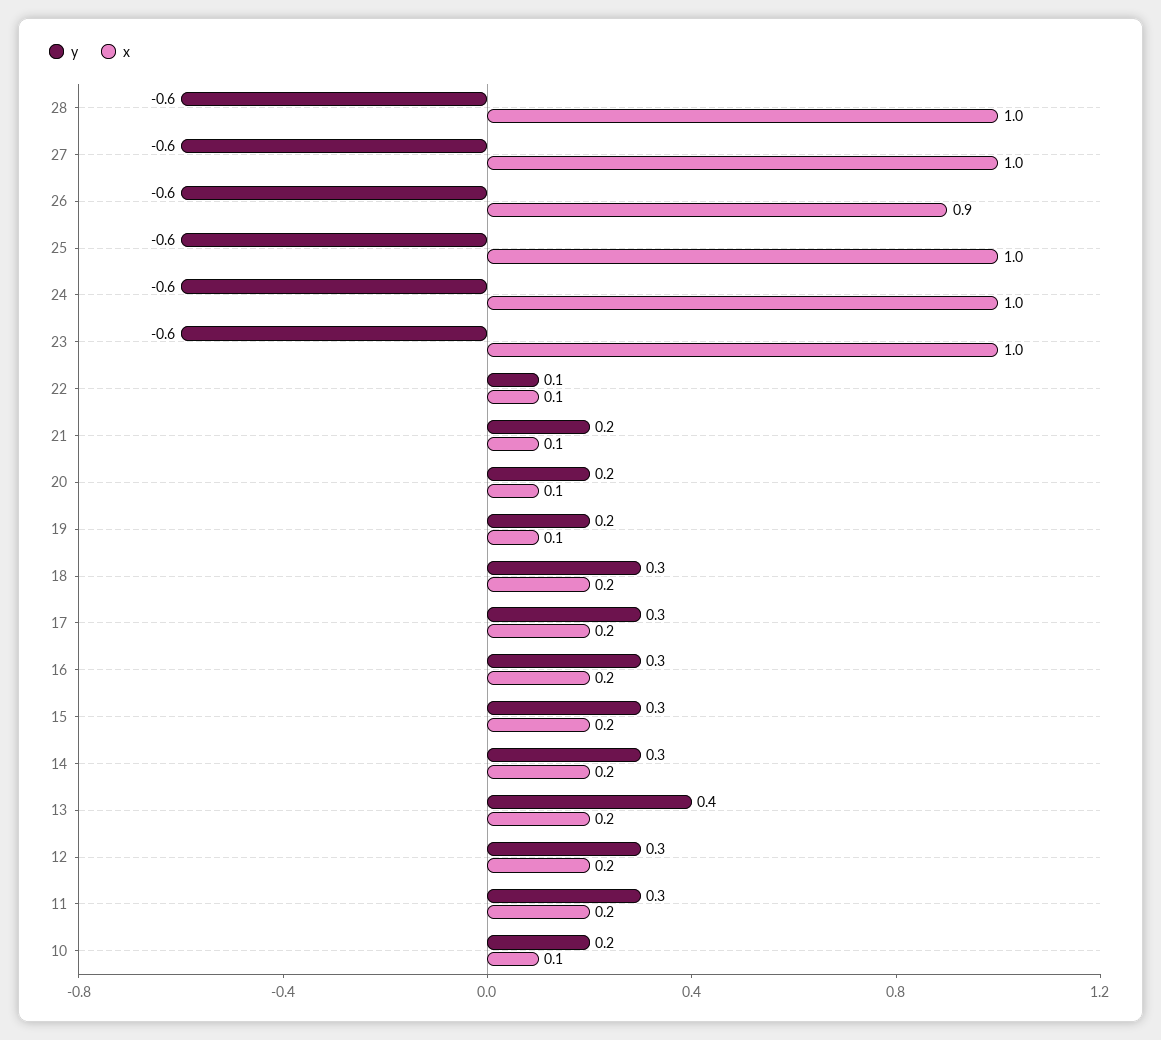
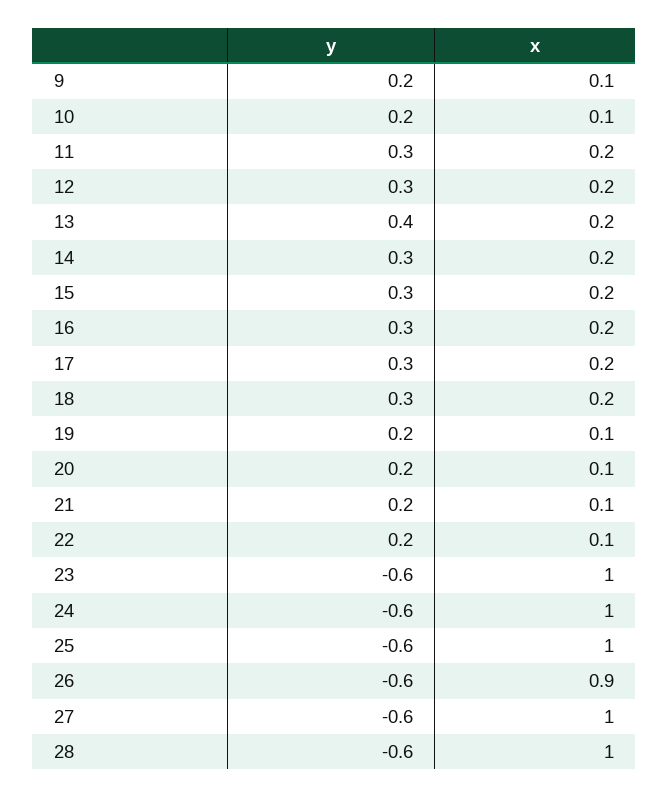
  {
    "y": {
      "28": -0.6,
      "27": -0.6,
      "26": -0.6,
      "25": -0.6,
      "24": -0.6,
      "23": -0.6,
-     "22": 0.1,
+     "22": 0.2,
      "21": 0.2,
      "20": 0.2,
      "19": 0.2,
      "18": 0.3,
      "17": 0.3,
      "16": 0.3,
      "15": 0.3,
      "14": 0.3,
      "13": 0.4,
      "12": 0.3,
      "11": 0.3,
-     "10": 0.2
+     "10": 0.2,
+     "9": 0.2
    },
    "x": {
      "28": 1,
      "27": 1,
      "26": 0.9,
      "25": 1,
      "24": 1,
      "23": 1,
      "22": 0.1,
      "21": 0.1,
      "20": 0.1,
      "19": 0.1,
      "18": 0.2,
      "17": 0.2,
      "16": 0.2,
      "15": 0.2,
      "14": 0.2,
      "13": 0.2,
      "12": 0.2,
      "11": 0.2,
-     "10": 0.1
+     "10": 0.1,
+     "9": 0.1
    }
  }

